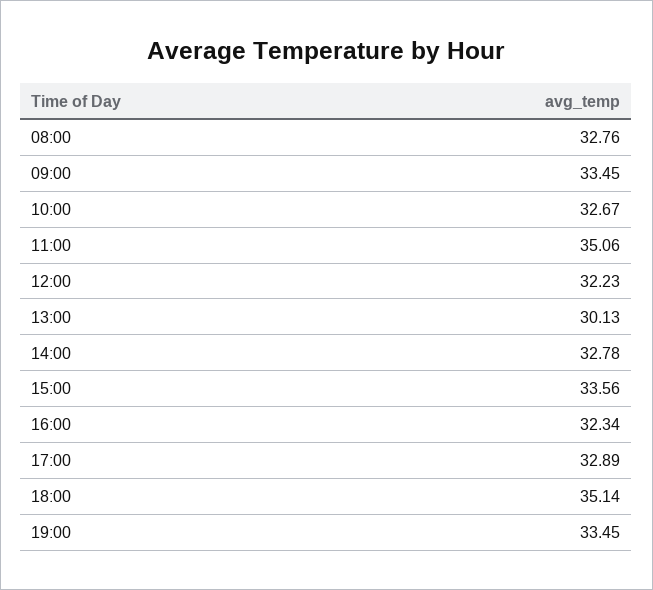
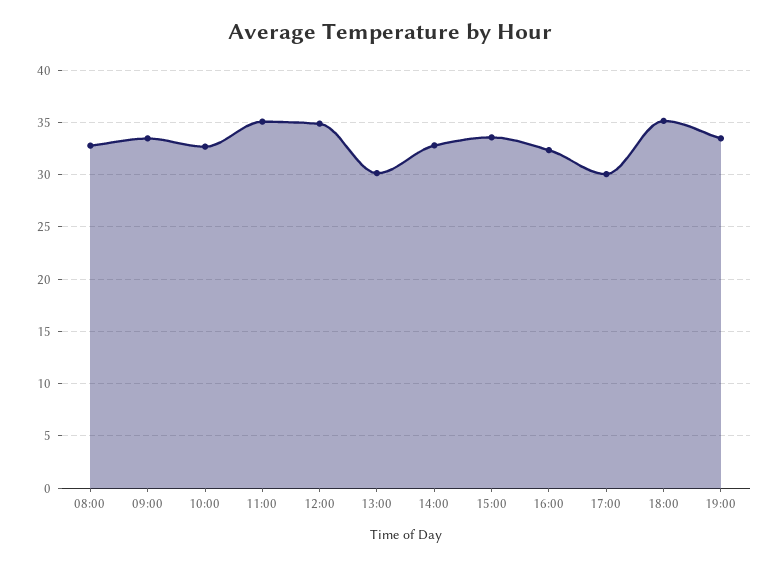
  {
    "08:00": 32.76,
    "09:00": 33.45,
    "10:00": 32.67,
    "11:00": 35.06,
-   "12:00": 32.23,
+   "12:00": 35,
    "13:00": 30.13,
    "14:00": 32.78,
    "15:00": 33.56,
    "16:00": 32.34,
-   "17:00": 32.89,
+   "17:00": 30,
    "18:00": 35.14,
    "19:00": 33.45
  }

